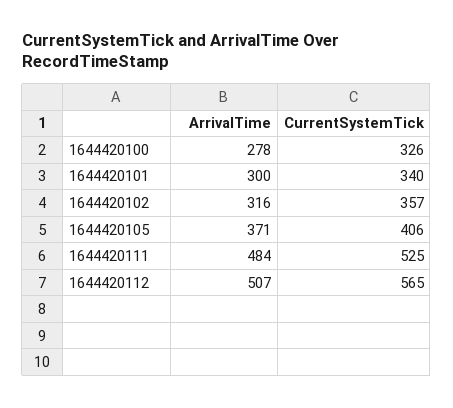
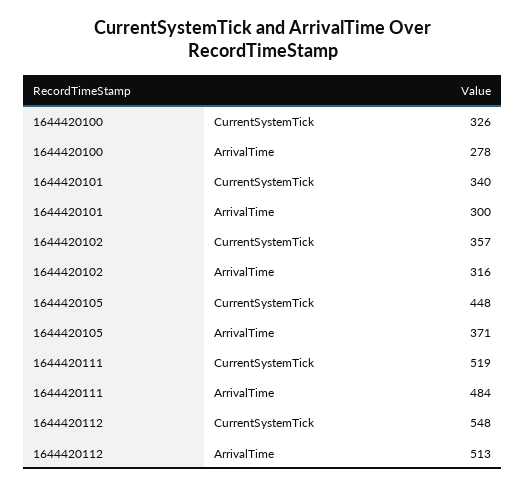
  {
    "ArrivalTime": {
      "1644420100": 278,
      "1644420101": 300,
      "1644420102": 316,
      "1644420105": 371,
      "1644420111": 484,
-     "1644420112": 507
+     "1644420112": 513
    },
    "CurrentSystemTick": {
      "1644420100": 326,
      "1644420101": 340,
      "1644420102": 357,
-     "1644420105": 406,
+     "1644420105": 448,
-     "1644420111": 525,
+     "1644420111": 519,
-     "1644420112": 565
+     "1644420112": 548
    }
  }

